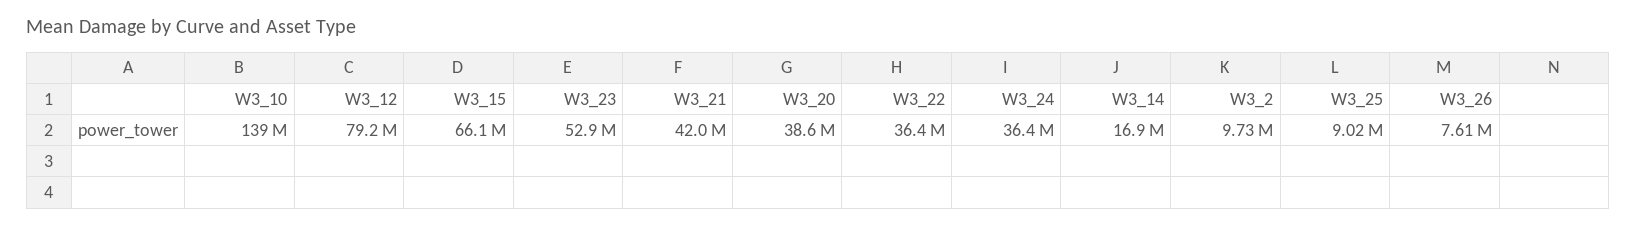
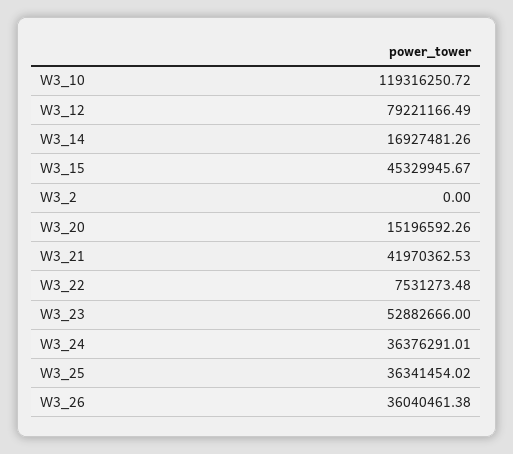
  {
-   "W3_10": 139000000,
+   "W3_10": 119316250.72,
    "W3_12": 79221166.49,
-   "W3_15": 66100000,
+   "W3_15": 45329945.67,
    "W3_23": 52882666,
    "W3_21": 41970362.53,
-   "W3_20": 38600000,
+   "W3_20": 15196592.26,
-   "W3_22": 36400000,
+   "W3_22": 7531273.48,
    "W3_24": 36376291.01,
    "W3_14": 16927481.26,
-   "W3_2": 9730000,
+   "W3_2": 0,
-   "W3_25": 9020000,
+   "W3_25": 36341454.02,
-   "W3_26": 7610000
+   "W3_26": 36040461.38
  }

